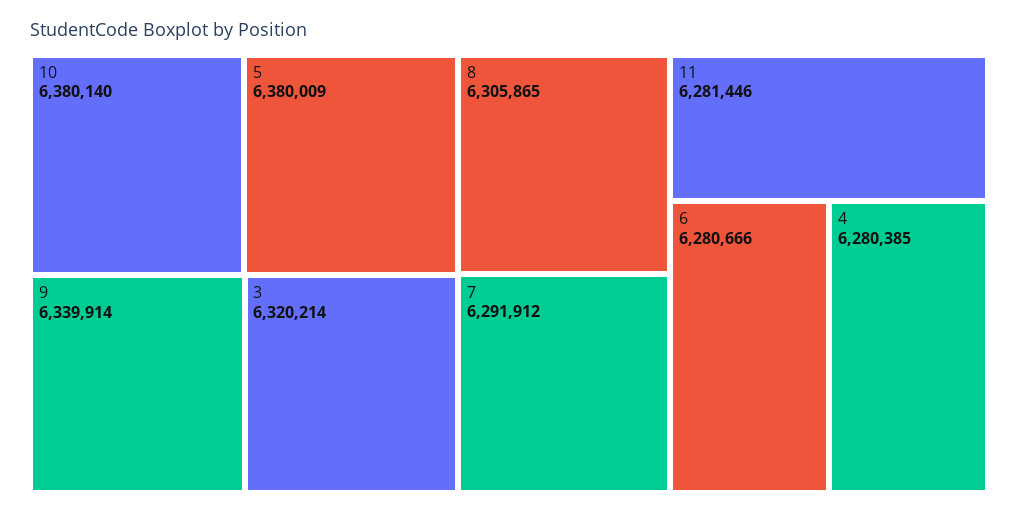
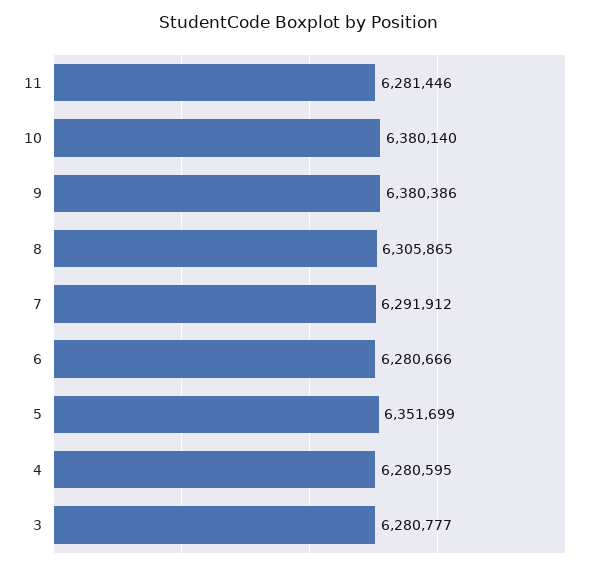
  {
    "10": 6380140,
-   "5": 6380009,
+   "5": 6351699,
-   "9": 6339914,
+   "9": 6380386,
-   "3": 6320214,
+   "3": 6280777,
    "8": 6305865,
    "7": 6291912,
    "11": 6281446,
    "6": 6280666,
-   "4": 6280385
+   "4": 6280595
  }

